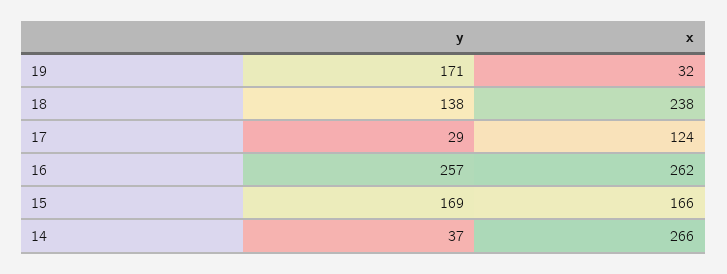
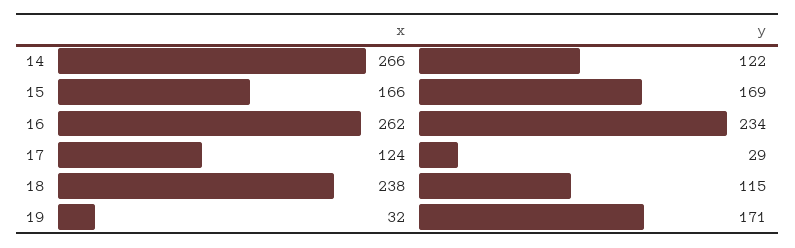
  {
    "y": {
      "19": 171,
-     "18": 138,
+     "18": 115,
      "17": 29,
-     "16": 257,
+     "16": 234,
      "15": 169,
-     "14": 37
+     "14": 122
    },
    "x": {
      "19": 32,
      "18": 238,
      "17": 124,
      "16": 262,
      "15": 166,
      "14": 266
    }
  }

